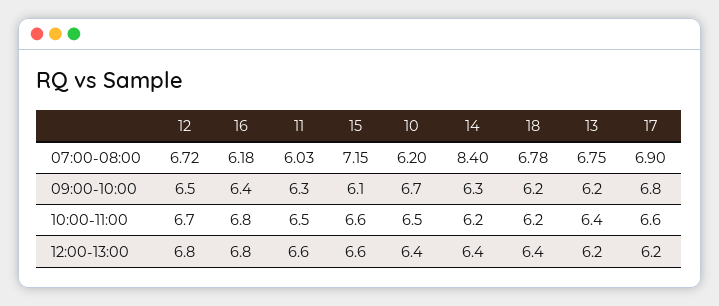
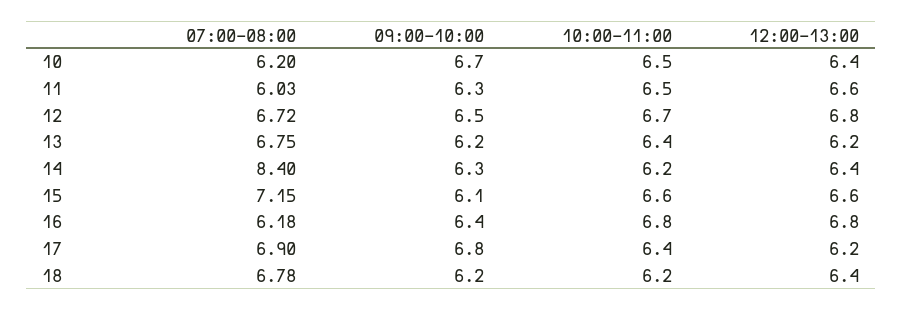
  {
    "12": {
      "07:00-08:00": 6.72,
      "09:00-10:00": 6.5,
      "10:00-11:00": 6.7,
      "12:00-13:00": 6.8
    },
    "16": {
      "07:00-08:00": 6.18,
      "09:00-10:00": 6.4,
      "10:00-11:00": 6.8,
      "12:00-13:00": 6.8
    },
    "11": {
      "07:00-08:00": 6.03,
      "09:00-10:00": 6.3,
      "10:00-11:00": 6.5,
      "12:00-13:00": 6.6
    },
    "15": {
      "07:00-08:00": 7.15,
      "09:00-10:00": 6.1,
      "10:00-11:00": 6.6,
      "12:00-13:00": 6.6
    },
    "10": {
      "07:00-08:00": 6.2,
      "09:00-10:00": 6.7,
      "10:00-11:00": 6.5,
      "12:00-13:00": 6.4
    },
    "14": {
      "07:00-08:00": 8.4,
      "09:00-10:00": 6.3,
      "10:00-11:00": 6.2,
      "12:00-13:00": 6.4
    },
    "18": {
      "07:00-08:00": 6.78,
      "09:00-10:00": 6.2,
      "10:00-11:00": 6.2,
      "12:00-13:00": 6.4
    },
    "13": {
      "07:00-08:00": 6.75,
      "09:00-10:00": 6.2,
      "10:00-11:00": 6.4,
      "12:00-13:00": 6.2
    },
    "17": {
      "07:00-08:00": 6.9,
      "09:00-10:00": 6.8,
-     "10:00-11:00": 6.6,
+     "10:00-11:00": 6.4,
      "12:00-13:00": 6.2
    }
  }

